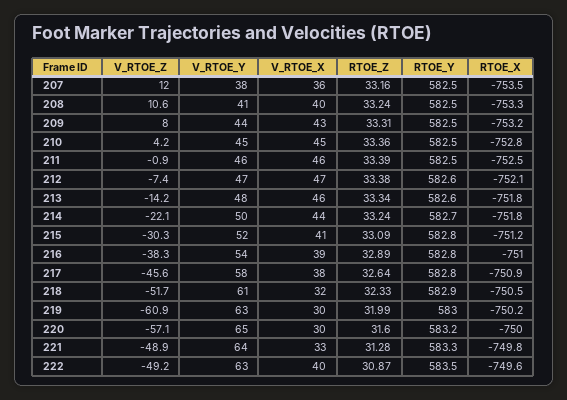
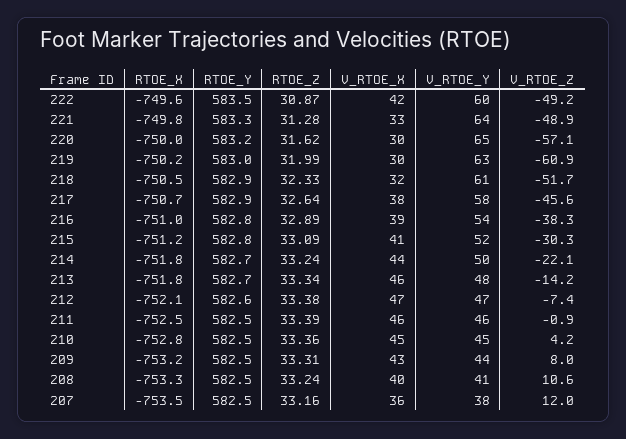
  {
    "V_RTOE_Z": {
      "207": 12,
      "208": 10.6,
      "209": 8,
      "210": 4.2,
      "211": -0.9,
      "212": -7.4,
      "213": -14.2,
      "214": -22.1,
      "215": -30.3,
      "216": -38.3,
      "217": -45.6,
      "218": -51.7,
      "219": -60.9,
      "220": -57.1,
      "221": -48.9,
      "222": -49.2
    },
    "V_RTOE_Y": {
      "207": 38,
      "208": 41,
      "209": 44,
      "210": 45,
      "211": 46,
      "212": 47,
      "213": 48,
      "214": 50,
      "215": 52,
      "216": 54,
      "217": 58,
      "218": 61,
      "219": 63,
      "220": 65,
      "221": 64,
-     "222": 63
+     "222": 60
    },
    "V_RTOE_X": {
      "207": 36,
      "208": 40,
      "209": 43,
      "210": 45,
      "211": 46,
      "212": 47,
      "213": 46,
      "214": 44,
      "215": 41,
      "216": 39,
      "217": 38,
      "218": 32,
      "219": 30,
      "220": 30,
      "221": 33,
-     "222": 40
+     "222": 42
    },
    "RTOE_Z": {
      "207": 33.16,
      "208": 33.24,
      "209": 33.31,
      "210": 33.36,
      "211": 33.39,
      "212": 33.38,
      "213": 33.34,
      "214": 33.24,
      "215": 33.09,
      "216": 32.89,
      "217": 32.64,
      "218": 32.33,
      "219": 31.99,
-     "220": 31.6,
+     "220": 31.62,
      "221": 31.28,
      "222": 30.87
    },
    "RTOE_Y": {
      "207": 582.5,
      "208": 582.5,
      "209": 582.5,
      "210": 582.5,
      "211": 582.5,
      "212": 582.6,
-     "213": 582.6,
+     "213": 582.7,
      "214": 582.7,
      "215": 582.8,
      "216": 582.8,
-     "217": 582.8,
+     "217": 582.9,
      "218": 582.9,
      "219": 583,
      "220": 583.2,
      "221": 583.3,
      "222": 583.5
    },
    "RTOE_X": {
      "207": -753.5,
      "208": -753.3,
      "209": -753.2,
      "210": -752.8,
      "211": -752.5,
      "212": -752.1,
      "213": -751.8,
      "214": -751.8,
      "215": -751.2,
      "216": -751,
-     "217": -750.9,
+     "217": -750.7,
      "218": -750.5,
      "219": -750.2,
      "220": -750,
      "221": -749.8,
      "222": -749.6
    }
  }

